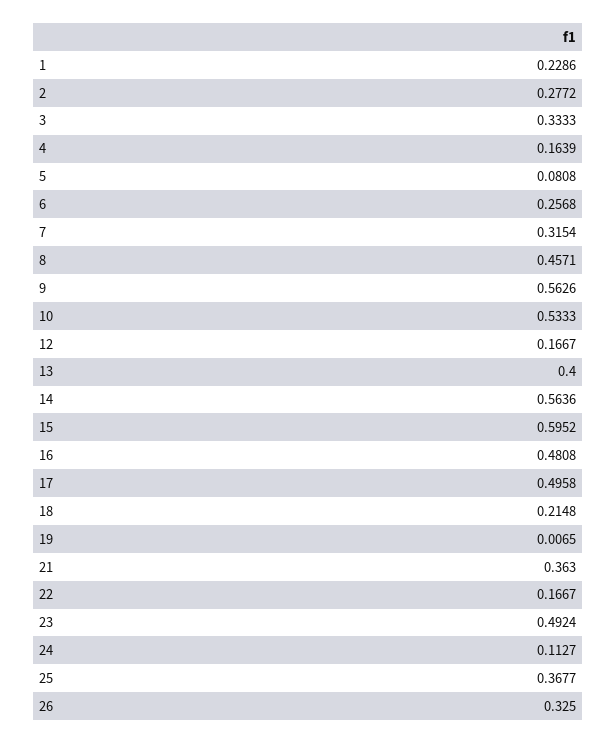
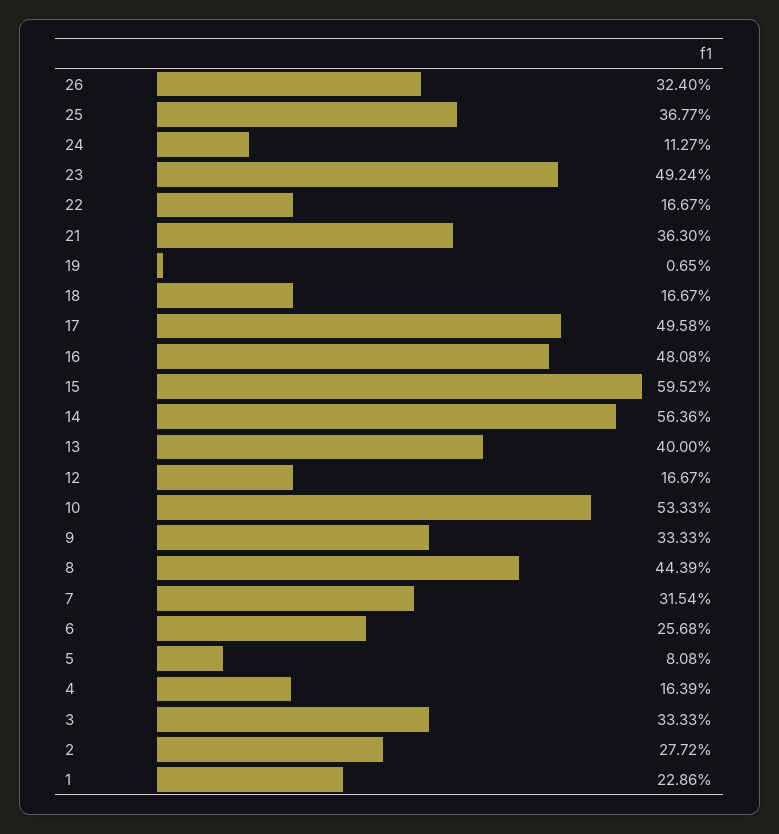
  {
    "1": 0.2286,
    "2": 0.2772,
    "3": 0.3333,
    "4": 0.1639,
    "5": 0.0808,
    "6": 0.2568,
    "7": 0.3154,
-   "8": 0.4571,
+   "8": 0.4439,
-   "9": 0.5626,
+   "9": 0.3333,
    "10": 0.5333,
    "12": 0.1667,
    "13": 0.4,
    "14": 0.5636,
    "15": 0.5952,
    "16": 0.4808,
    "17": 0.4958,
-   "18": 0.2148,
+   "18": 0.1667,
    "19": 0.0065,
    "21": 0.363,
    "22": 0.1667,
    "23": 0.4924,
    "24": 0.1127,
    "25": 0.3677,
-   "26": 0.325
+   "26": 0.324
  }

